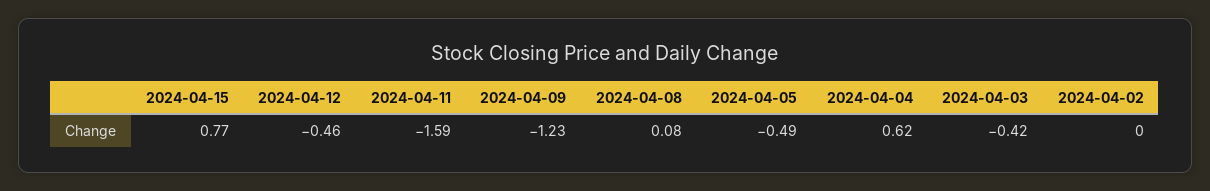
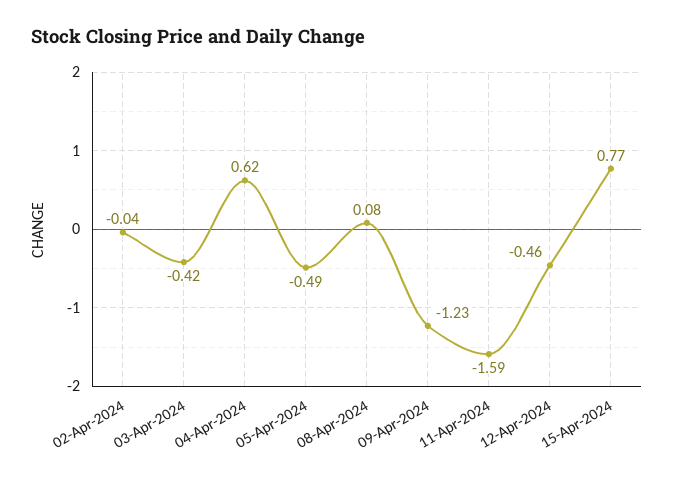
  {
    "2024-04-15": 0.77,
    "2024-04-12": -0.46,
    "2024-04-11": -1.59,
    "2024-04-09": -1.23,
    "2024-04-08": 0.08,
    "2024-04-05": -0.49,
    "2024-04-04": 0.62,
    "2024-04-03": -0.42,
-   "2024-04-02": 0
+   "2024-04-02": -0.04
  }

